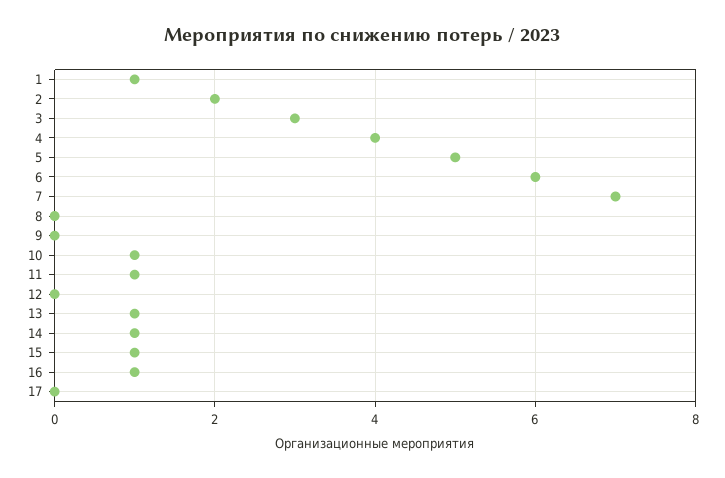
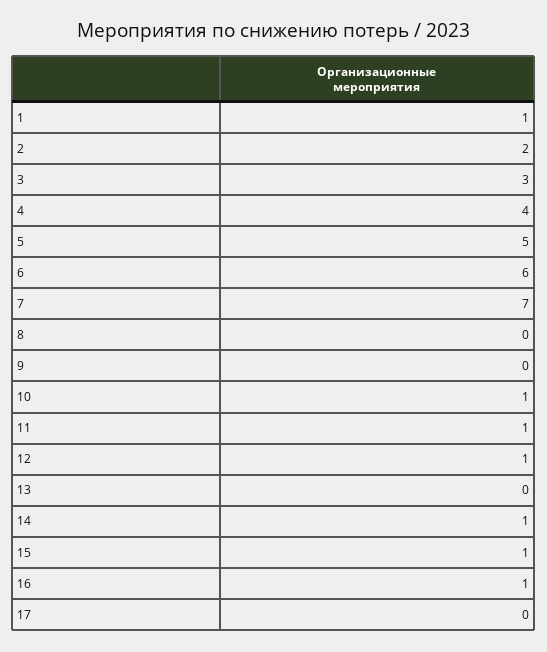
  {
    "1": 1,
    "2": 2,
    "3": 3,
    "4": 4,
    "5": 5,
    "6": 6,
    "7": 7,
    "8": 0,
    "9": 0,
    "10": 1,
    "11": 1,
-   "12": 0,
+   "12": 1,
-   "13": 1,
+   "13": 0,
    "14": 1,
    "15": 1,
    "16": 1,
    "17": 0
  }

